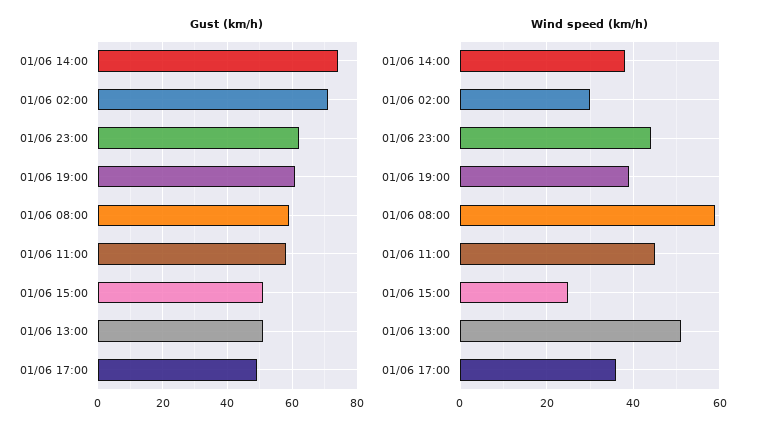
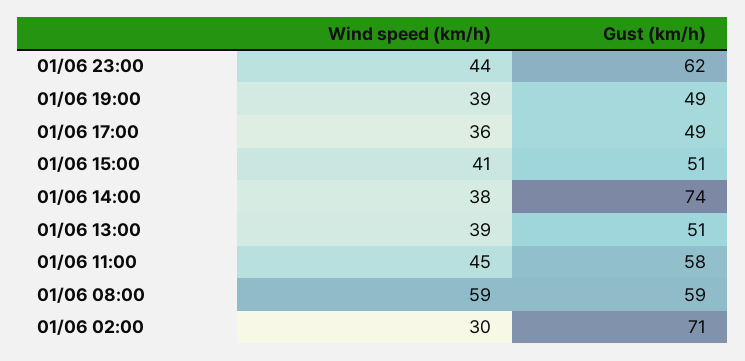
  {
    "Gust (km/h)": {
      "01/06 14:00": 74,
      "01/06 02:00": 71,
      "01/06 23:00": 62,
-     "01/06 19:00": 60,
+     "01/06 19:00": 49,
      "01/06 08:00": 59,
      "01/06 11:00": 58,
      "01/06 15:00": 51,
      "01/06 13:00": 51,
      "01/06 17:00": 49
    },
    "Wind speed (km/h)": {
      "01/06 14:00": 38,
      "01/06 02:00": 30,
      "01/06 23:00": 44,
      "01/06 19:00": 39,
      "01/06 08:00": 59,
      "01/06 11:00": 45,
-     "01/06 15:00": 25,
+     "01/06 15:00": 41,
-     "01/06 13:00": 50,
+     "01/06 13:00": 39,
      "01/06 17:00": 36
    }
  }

